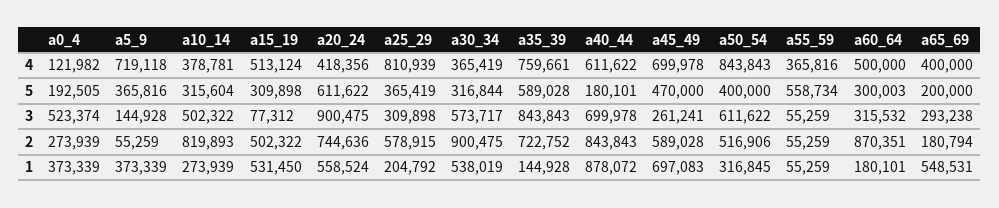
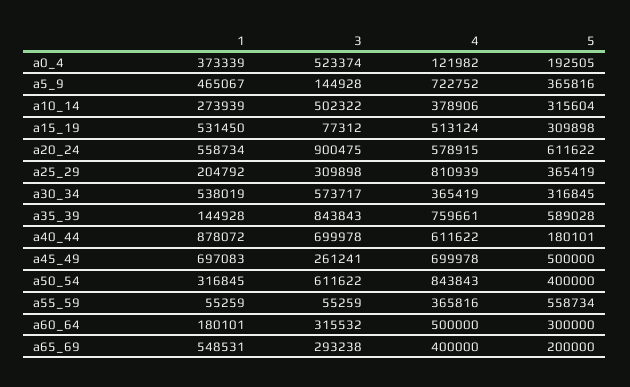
  {
    "a0_4": {
      "4": 121982,
      "5": 192505,
      "3": 523374,
-     "2": 273939,
      "1": 373339
    },
    "a5_9": {
-     "4": 719118,
+     "4": 722752,
      "5": 365816,
      "3": 144928,
-     "2": 55259,
-     "1": 373339
+     "1": 465067
    },
    "a10_14": {
-     "4": 378781,
+     "4": 378906,
      "5": 315604,
      "3": 502322,
-     "2": 819893,
      "1": 273939
    },
    "a15_19": {
      "4": 513124,
      "5": 309898,
      "3": 77312,
-     "2": 502322,
      "1": 531450
    },
    "a20_24": {
-     "4": 418356,
+     "4": 578915,
      "5": 611622,
      "3": 900475,
-     "2": 744636,
-     "1": 558524
+     "1": 558734
    },
    "a25_29": {
      "4": 810939,
      "5": 365419,
      "3": 309898,
-     "2": 578915,
      "1": 204792
    },
    "a30_34": {
      "4": 365419,
-     "5": 316844,
+     "5": 316845,
      "3": 573717,
-     "2": 900475,
      "1": 538019
    },
    "a35_39": {
      "4": 759661,
      "5": 589028,
      "3": 843843,
-     "2": 722752,
      "1": 144928
    },
    "a40_44": {
      "4": 611622,
      "5": 180101,
      "3": 699978,
-     "2": 843843,
      "1": 878072
    },
    "a45_49": {
      "4": 699978,
-     "5": 470000,
+     "5": 500000,
      "3": 261241,
-     "2": 589028,
      "1": 697083
    },
    "a50_54": {
      "4": 843843,
      "5": 400000,
      "3": 611622,
-     "2": 516906,
      "1": 316845
    },
    "a55_59": {
      "4": 365816,
      "5": 558734,
      "3": 55259,
-     "2": 55259,
      "1": 55259
    },
    "a60_64": {
      "4": 500000,
-     "5": 300003,
+     "5": 300000,
      "3": 315532,
-     "2": 870351,
      "1": 180101
    },
    "a65_69": {
      "4": 400000,
      "5": 200000,
      "3": 293238,
-     "2": 180794,
      "1": 548531
    }
  }

